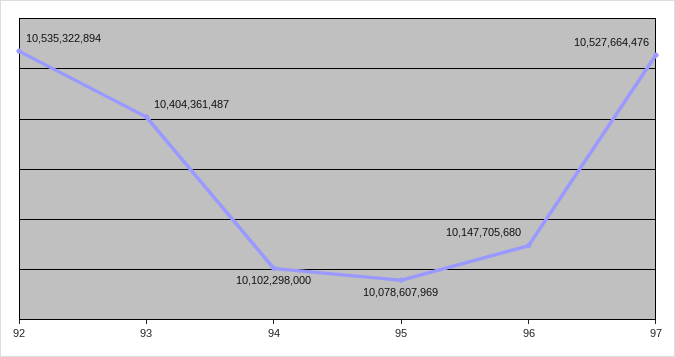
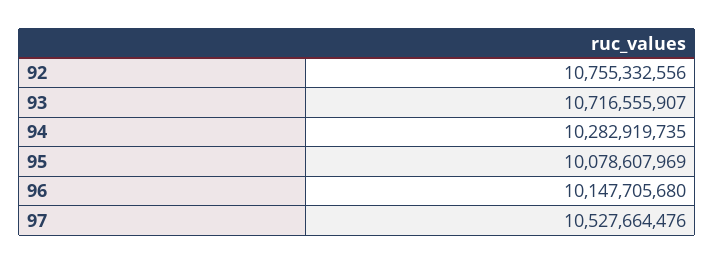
  {
-   "92": 10535322894,
+   "92": 10755332556,
-   "93": 10404361487,
+   "93": 10716555907,
-   "94": 10102298000,
+   "94": 10282919735,
    "95": 10078607969,
    "96": 10147705680,
    "97": 10527664476
  }

